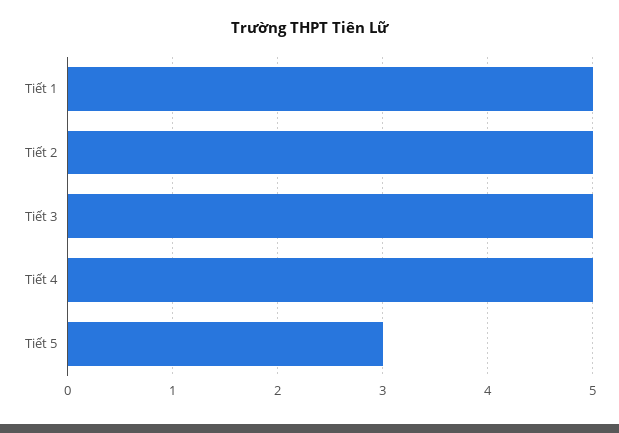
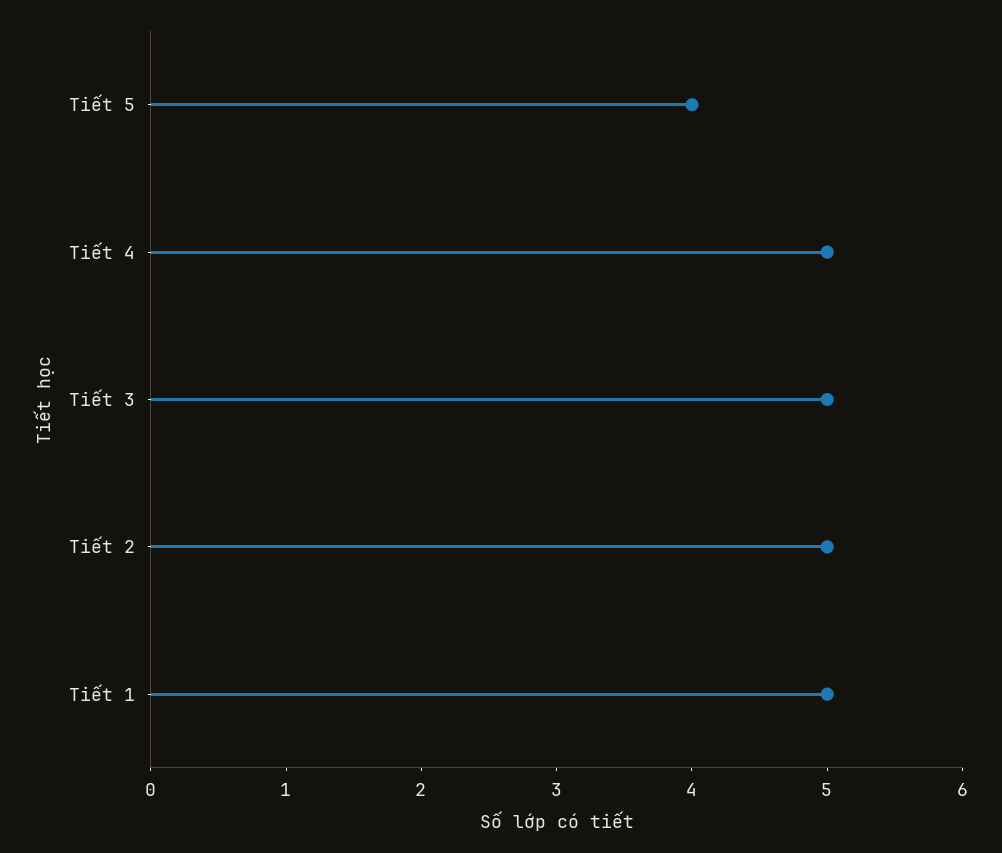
  {
    "Tiết 1": 5,
    "Tiết 2": 5,
    "Tiết 3": 5,
    "Tiết 4": 5,
-   "Tiết 5": 3
+   "Tiết 5": 4
  }

